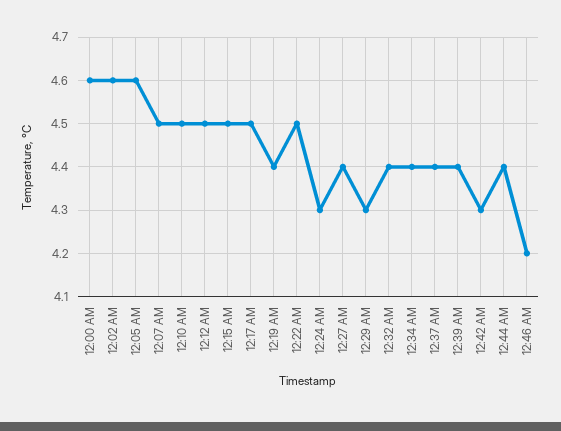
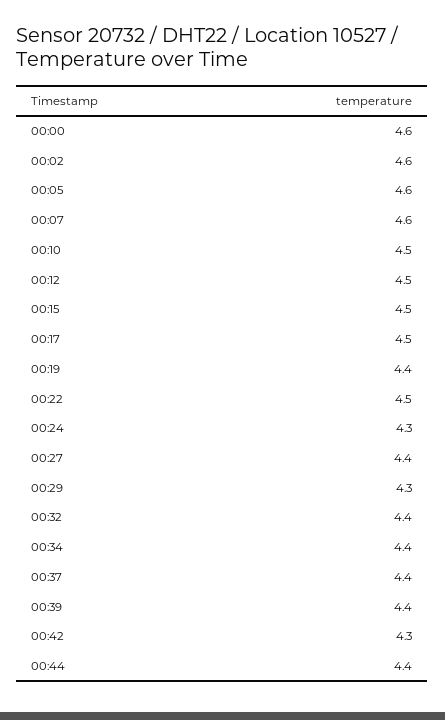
  {
    "12:00 AM": 4.6,
    "12:02 AM": 4.6,
    "12:05 AM": 4.6,
-   "12:07 AM": 4.5,
+   "12:07 AM": 4.6,
    "12:10 AM": 4.5,
    "12:12 AM": 4.5,
    "12:15 AM": 4.5,
    "12:17 AM": 4.5,
    "12:19 AM": 4.4,
    "12:22 AM": 4.5,
    "12:24 AM": 4.3,
    "12:27 AM": 4.4,
    "12:29 AM": 4.3,
    "12:32 AM": 4.4,
    "12:34 AM": 4.4,
    "12:37 AM": 4.4,
    "12:39 AM": 4.4,
    "12:42 AM": 4.3,
-   "12:44 AM": 4.4,
+   "12:44 AM": 4.4
-   "12:46 AM": 4.2
  }

